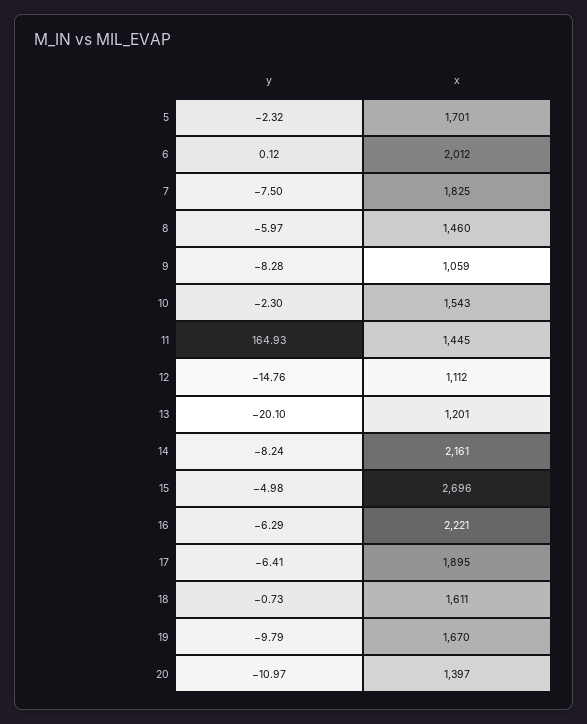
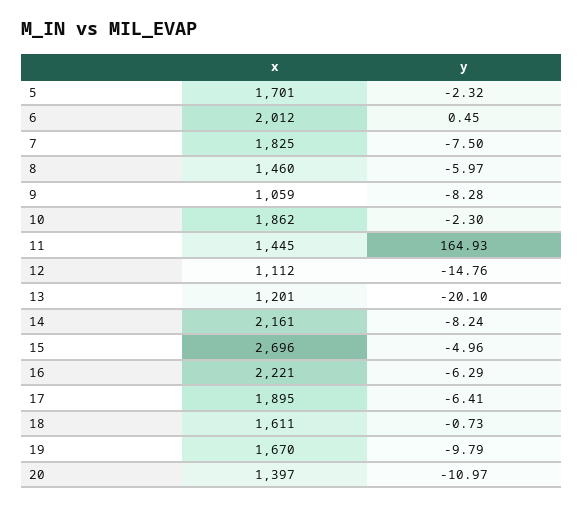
  {
    "y": {
      "5": -2.32,
-     "6": 0.12,
+     "6": 0.45,
      "7": -7.5,
      "8": -5.97,
      "9": -8.28,
      "10": -2.3,
      "11": 164.93,
      "12": -14.76,
      "13": -20.1,
      "14": -8.24,
-     "15": -4.98,
+     "15": -4.96,
      "16": -6.29,
      "17": -6.41,
      "18": -0.73,
      "19": -9.79,
      "20": -10.97
    },
    "x": {
      "5": 1701,
      "6": 2012,
      "7": 1825,
      "8": 1460,
      "9": 1059,
-     "10": 1543,
+     "10": 1862,
      "11": 1445,
      "12": 1112,
      "13": 1201,
      "14": 2161,
      "15": 2696,
      "16": 2221,
      "17": 1895,
      "18": 1611,
      "19": 1670,
      "20": 1397
    }
  }

